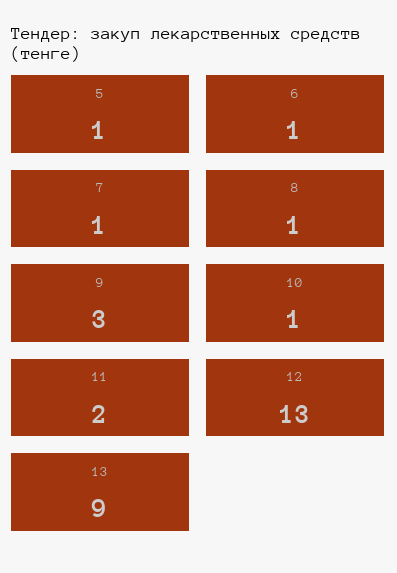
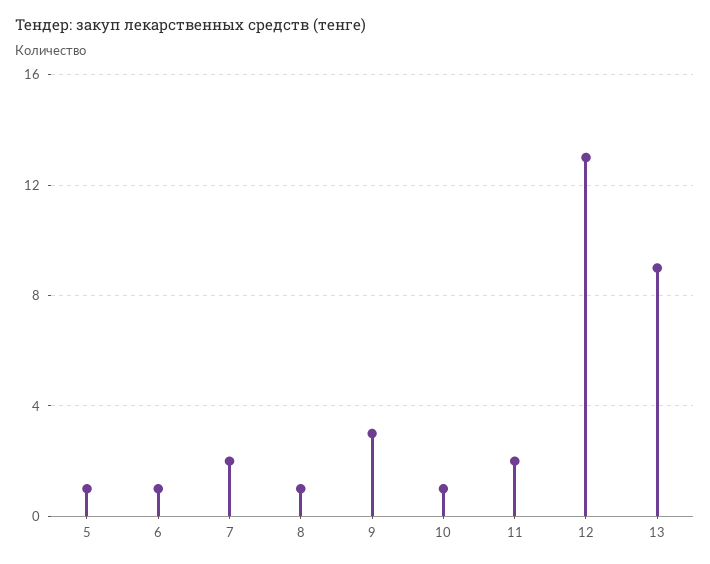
  {
    "5": 1,
    "6": 1,
-   "7": 1,
+   "7": 2,
    "8": 1,
    "9": 3,
    "10": 1,
    "11": 2,
    "12": 13,
    "13": 9
  }

